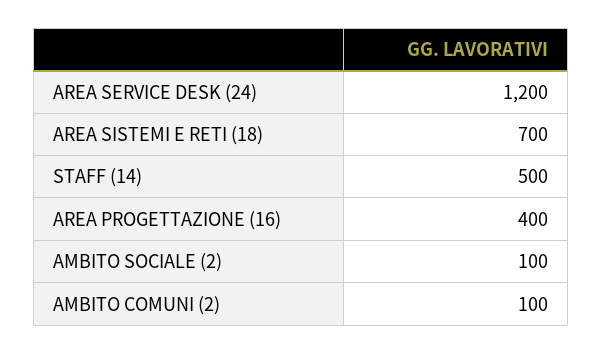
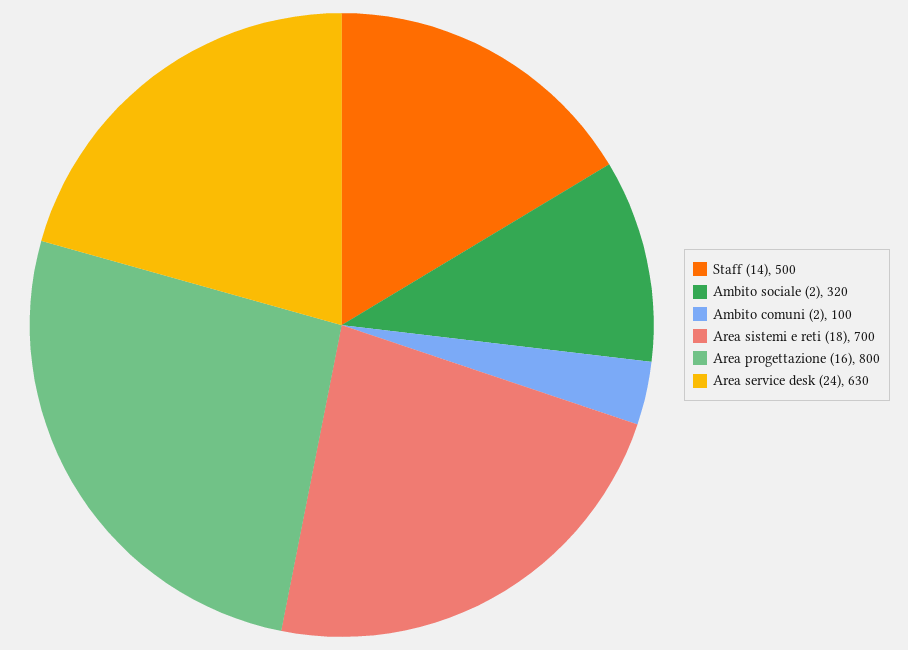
  {
-   "AREA SERVICE DESK (24)": 1200,
+   "AREA SERVICE DESK (24)": 630,
    "AREA SISTEMI E RETI (18)": 700,
    "STAFF (14)": 500,
-   "AREA PROGETTAZIONE (16)": 400,
+   "AREA PROGETTAZIONE (16)": 800,
-   "AMBITO SOCIALE (2)": 100,
+   "AMBITO SOCIALE (2)": 320,
    "AMBITO COMUNI (2)": 100
  }

